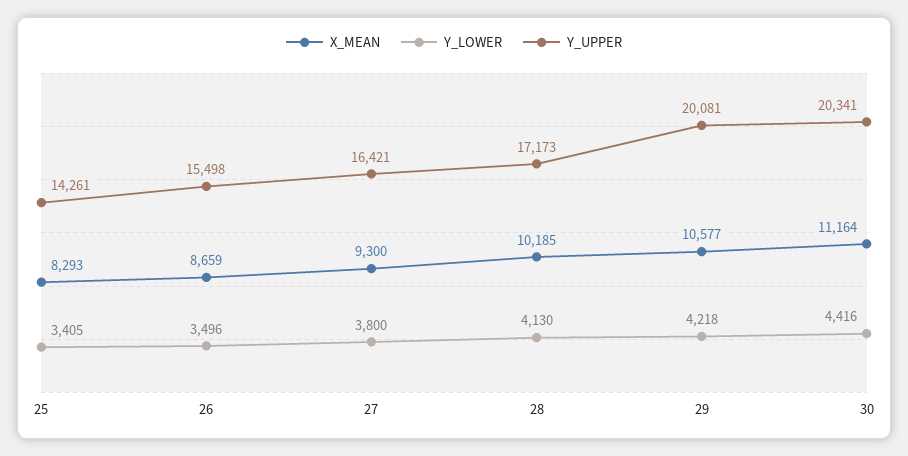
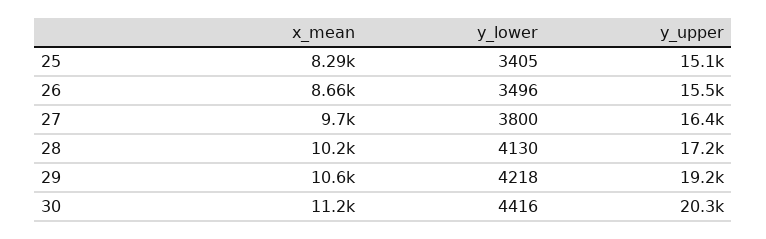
  {
    "X_MEAN": {
      "25": 8293,
      "26": 8659,
-     "27": 9300,
+     "27": 9700,
      "28": 10185,
      "29": 10577,
      "30": 11164
    },
    "Y_LOWER": {
      "25": 3405,
      "26": 3496,
      "27": 3800,
      "28": 4130,
      "29": 4218,
      "30": 4416
    },
    "Y_UPPER": {
-     "25": 14261,
+     "25": 15100,
      "26": 15498,
      "27": 16421,
      "28": 17173,
-     "29": 20081,
+     "29": 19200,
      "30": 20341
    }
  }

